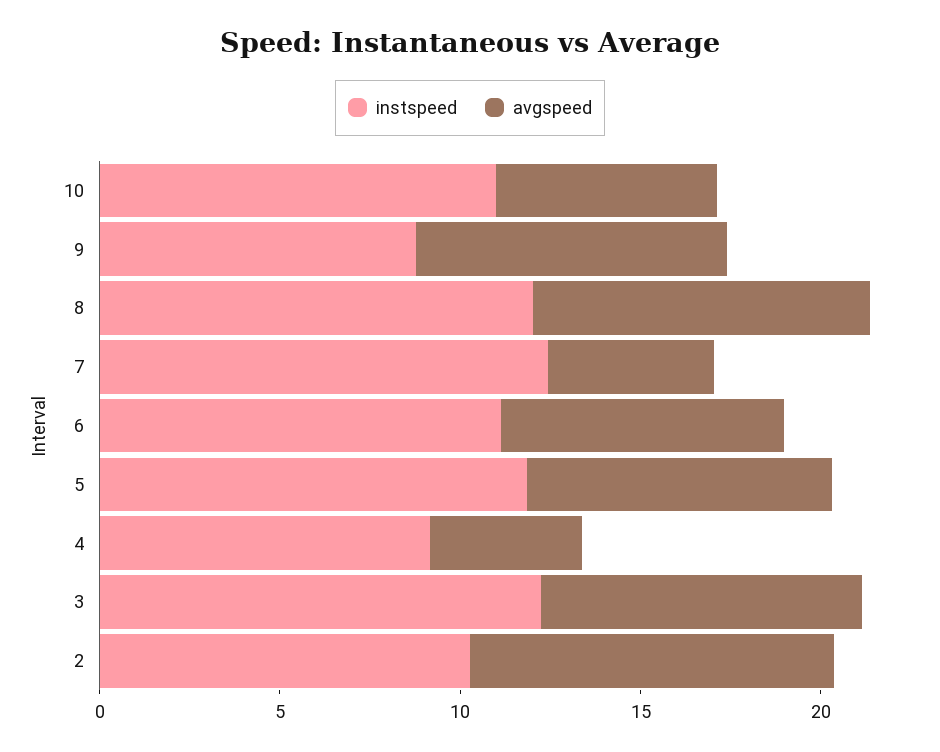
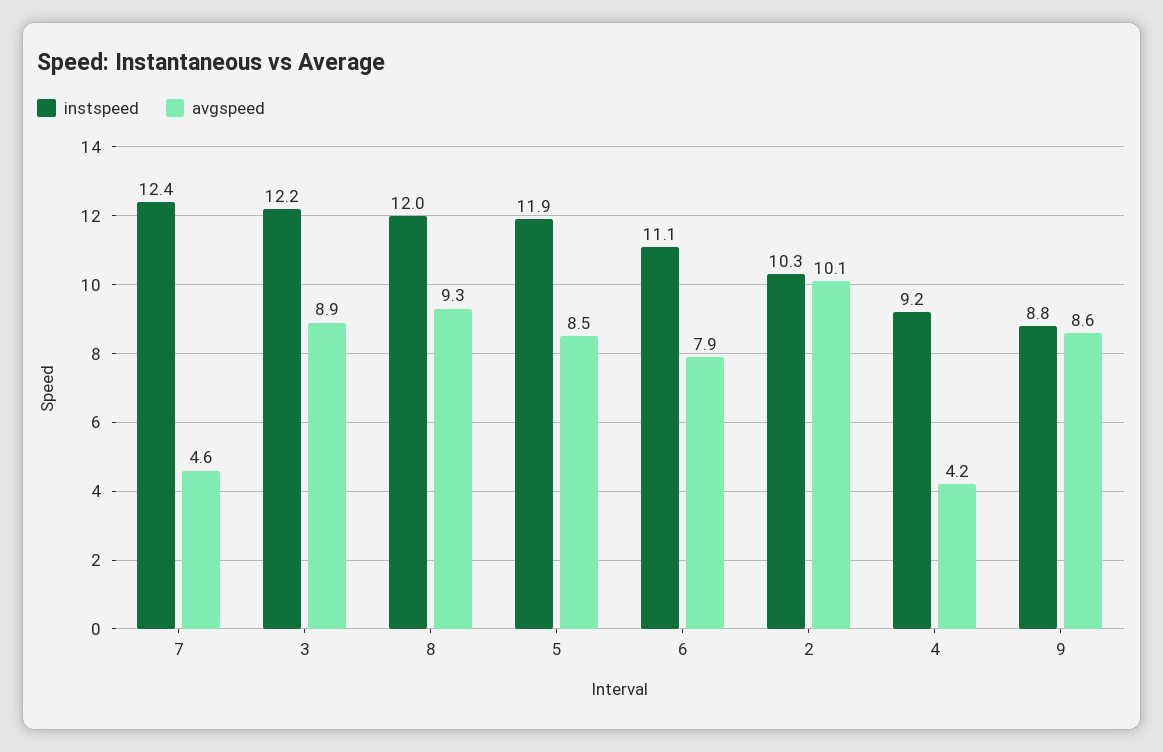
  {
    "instspeed": {
-     "10": 11,
      "9": 8.8,
      "8": 12,
      "7": 12.4,
      "6": 11.1,
      "5": 11.9,
      "4": 9.2,
      "3": 12.2,
      "2": 10.3
    },
    "avgspeed": {
-     "10": 6,
      "9": 8.6,
      "8": 9.3,
      "7": 4.6,
      "6": 7.9,
      "5": 8.5,
      "4": 4.2,
      "3": 8.9,
      "2": 10.1
    }
  }

